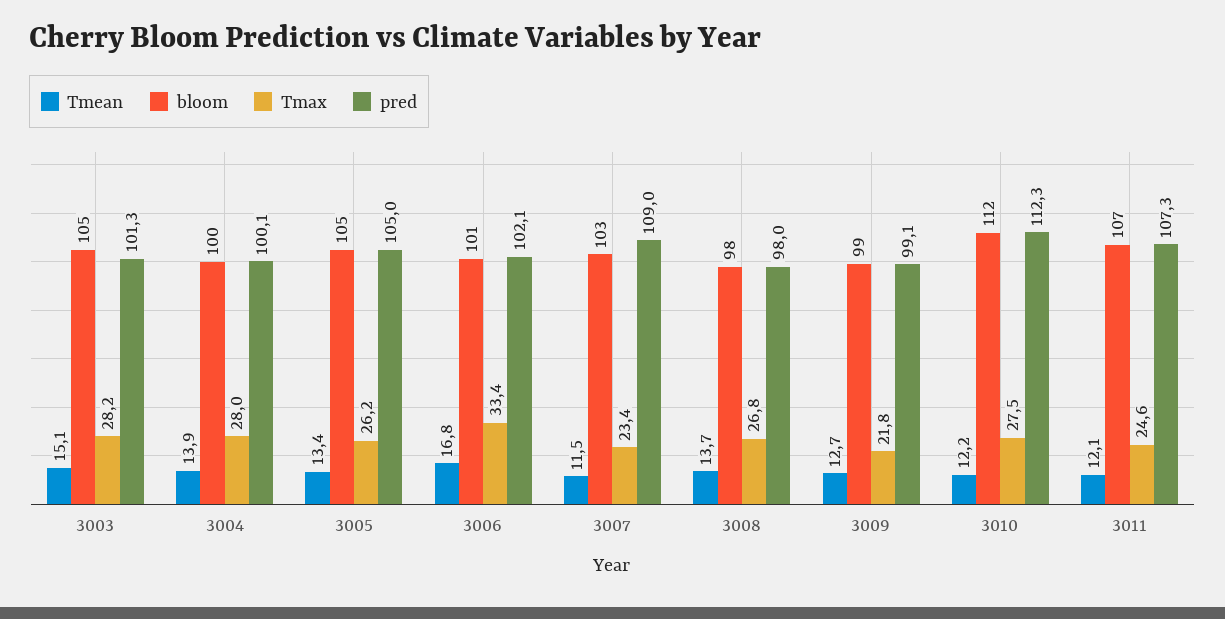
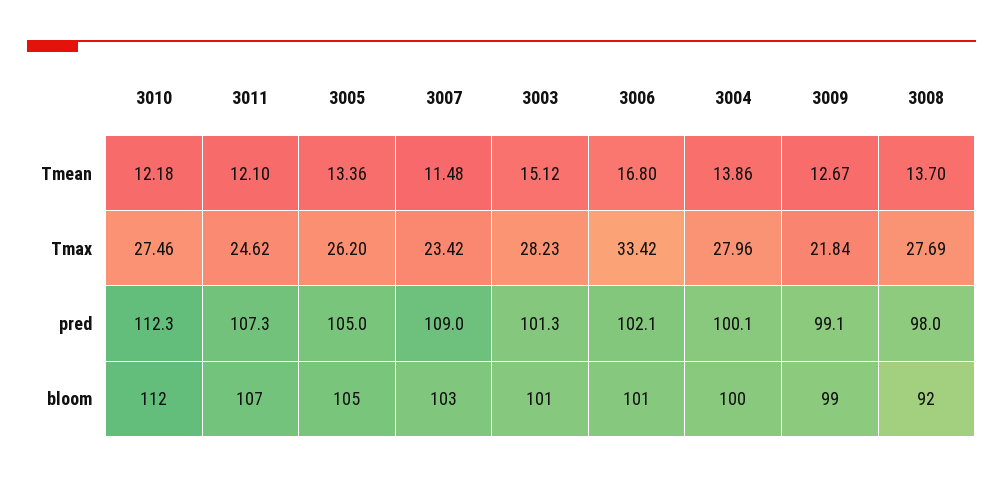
  {
    "Tmean": {
      "3003": 15.12,
      "3004": 13.86,
      "3005": 13.36,
      "3006": 16.8,
      "3007": 11.48,
      "3008": 13.7,
      "3009": 12.67,
      "3010": 12.18,
      "3011": 12.1
    },
    "bloom": {
-     "3003": 105,
+     "3003": 101,
      "3004": 100,
      "3005": 105,
      "3006": 101,
      "3007": 103,
-     "3008": 98,
+     "3008": 92,
      "3009": 99,
      "3010": 112,
      "3011": 107
    },
    "Tmax": {
      "3003": 28.23,
      "3004": 27.96,
      "3005": 26.2,
      "3006": 33.42,
      "3007": 23.42,
-     "3008": 26.8,
+     "3008": 27.69,
      "3009": 21.84,
      "3010": 27.46,
      "3011": 24.62
    },
    "pred": {
      "3003": 101.3,
      "3004": 100.1,
      "3005": 105,
      "3006": 102.1,
      "3007": 109,
      "3008": 98,
      "3009": 99.1,
      "3010": 112.3,
      "3011": 107.3
    }
  }

